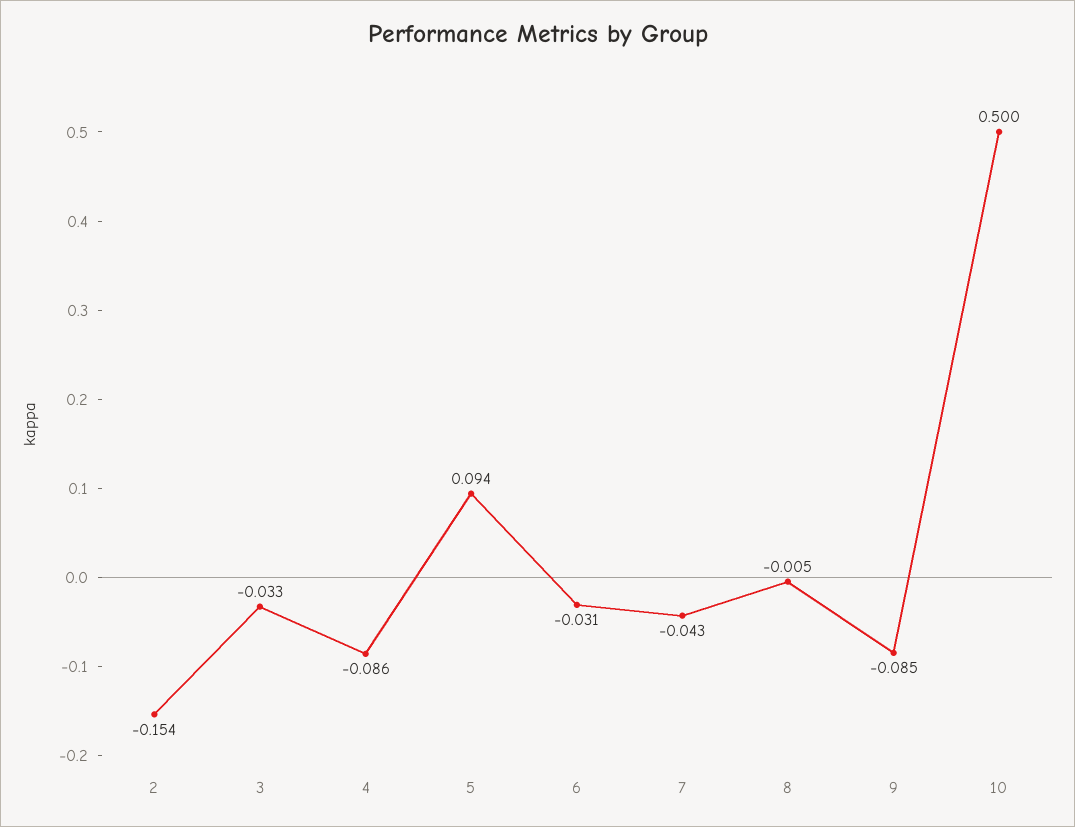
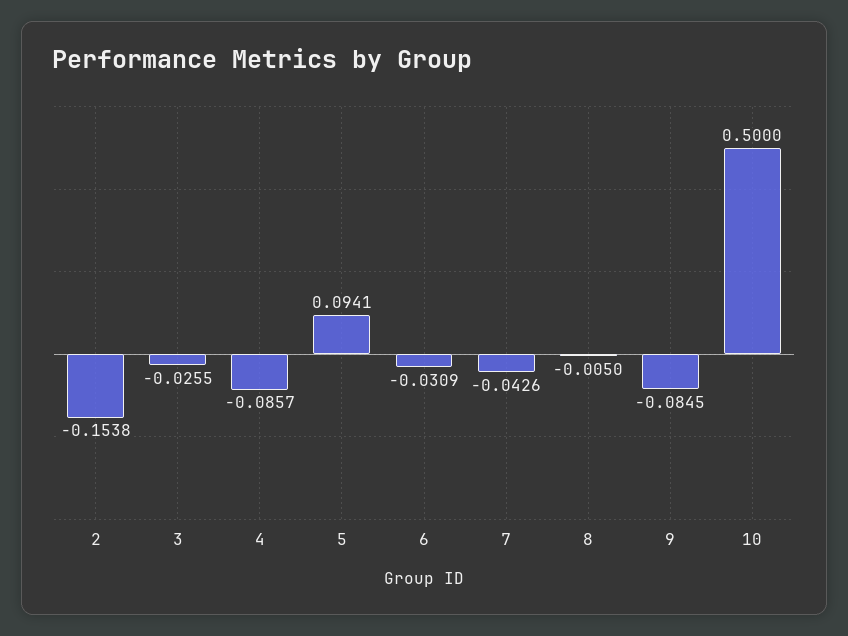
  {
    "2": -0.1538,
-   "3": -0.033,
+   "3": -0.0255,
    "4": -0.0857,
    "5": 0.0941,
    "6": -0.0309,
    "7": -0.0426,
    "8": -0.005,
    "9": -0.0845,
    "10": 0.5
  }

